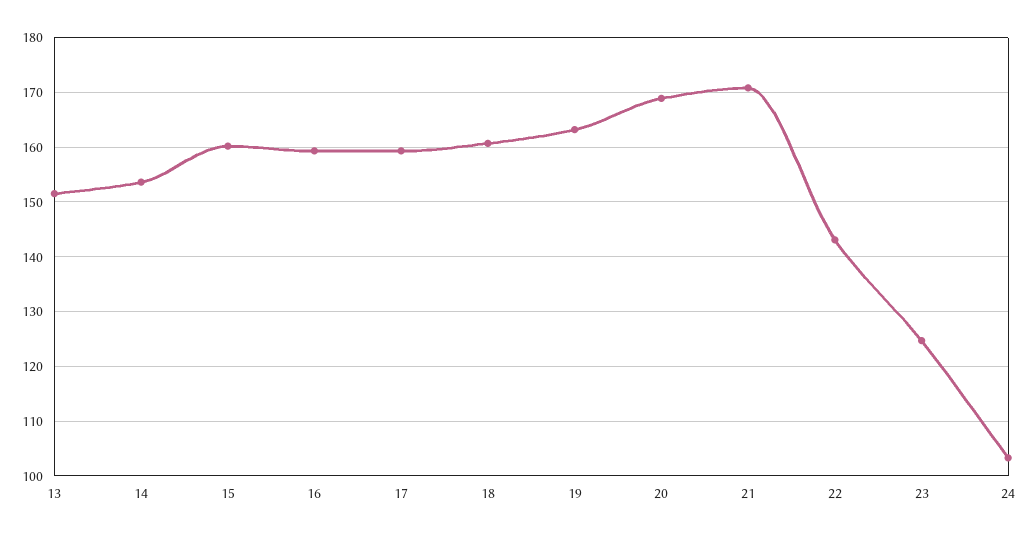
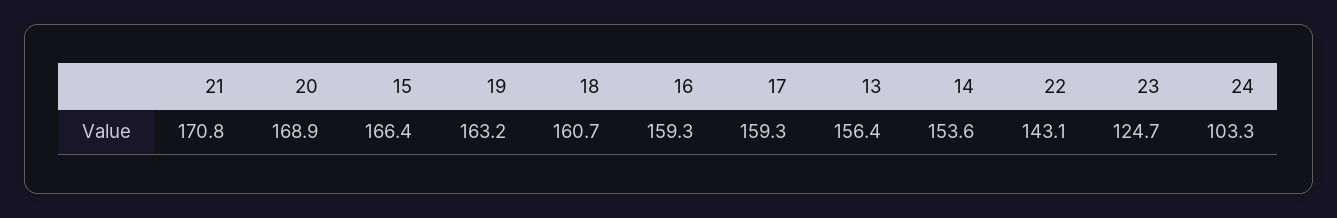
  {
-   "13": 152,
+   "13": 156.4,
    "14": 153.6,
-   "15": 160,
+   "15": 166.4,
    "16": 159.3,
    "17": 159.3,
    "18": 160.7,
    "19": 163.2,
    "20": 168.9,
    "21": 170.8,
    "22": 143.1,
    "23": 124.7,
    "24": 103.3
  }

